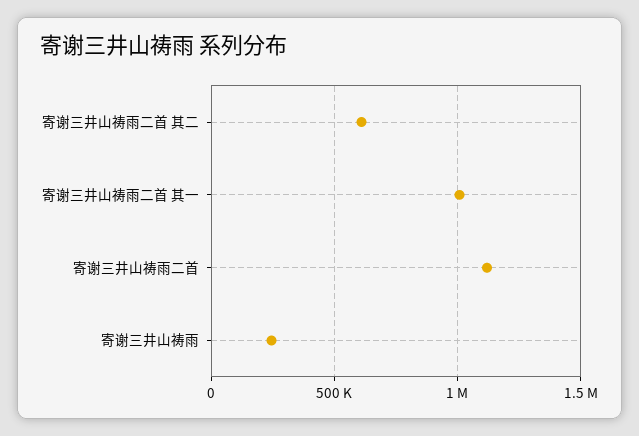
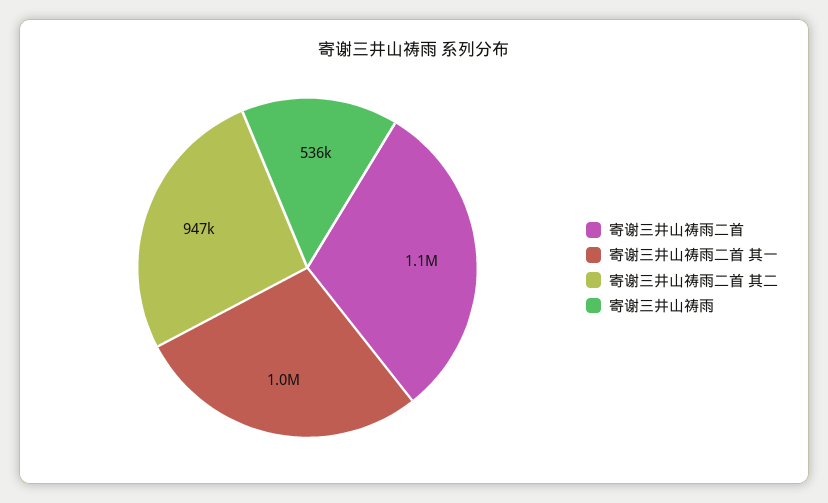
  {
-   "寄谢三井山祷雨二首 其二": 600000,
+   "寄谢三井山祷雨二首 其二": 947000,
    "寄谢三井山祷雨二首 其一": 1000000,
    "寄谢三井山祷雨二首": 1100000,
-   "寄谢三井山祷雨": 250000
+   "寄谢三井山祷雨": 536000
  }

